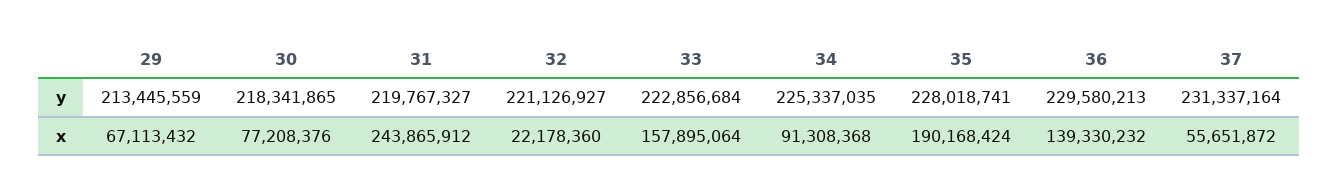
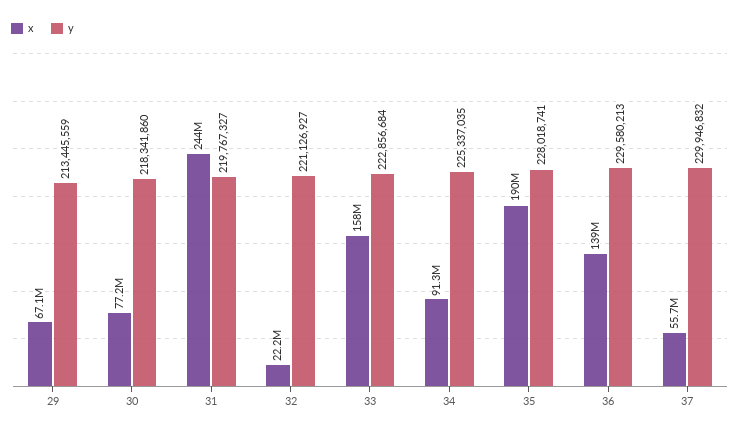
  {
    "y": {
      "29": 213445559,
-     "30": 218341865,
+     "30": 218341860,
      "31": 219767327,
      "32": 221126927,
      "33": 222856684,
      "34": 225337035,
      "35": 228018741,
      "36": 229580213,
-     "37": 231337164
+     "37": 229946832
    },
    "x": {
      "29": 67113432,
      "30": 77208376,
      "31": 243865912,
      "32": 22178360,
      "33": 157895064,
      "34": 91308368,
      "35": 190168424,
      "36": 139330232,
      "37": 55651872
    }
  }

